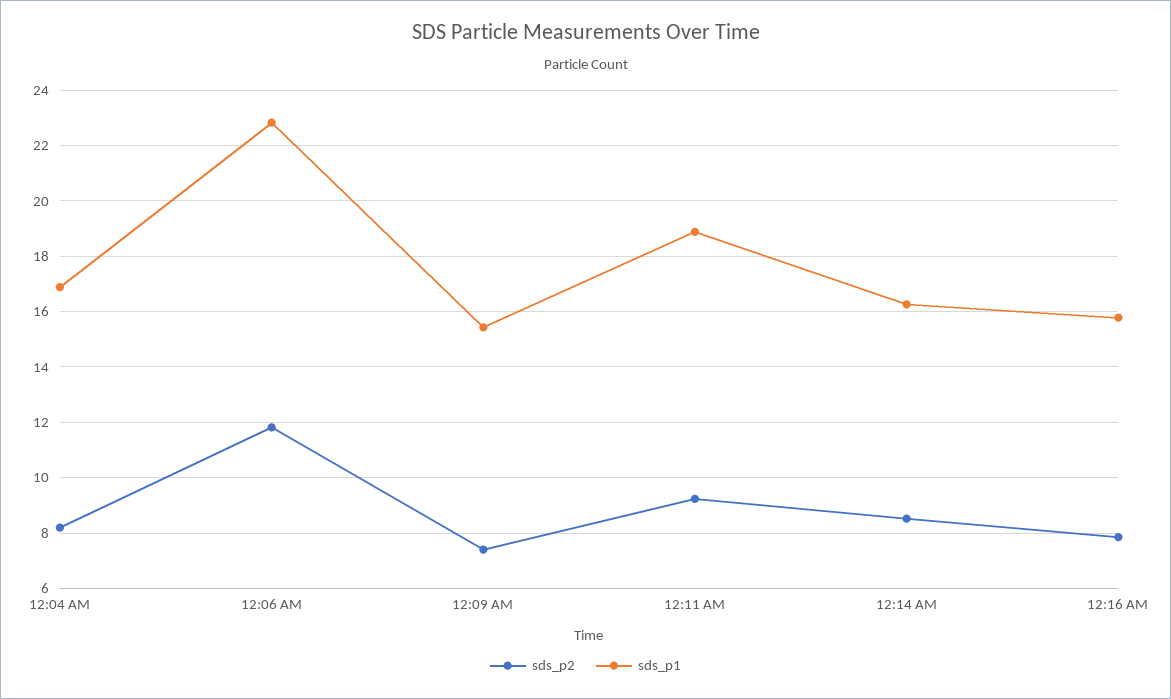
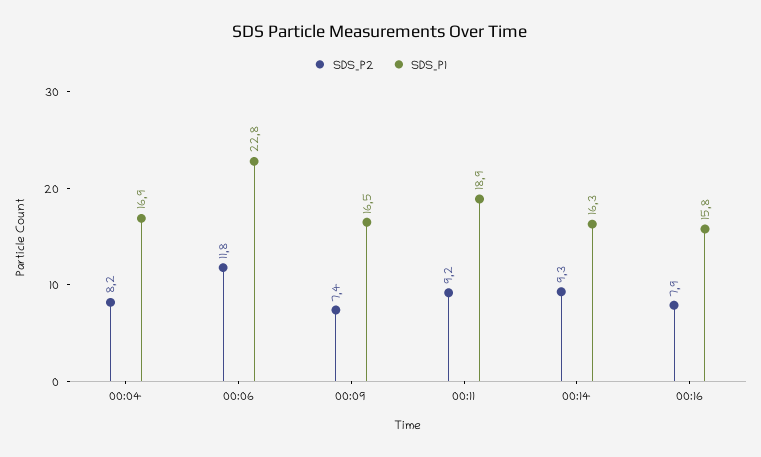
  {
    "sds_p2": {
      "12:04 AM": 8.2,
      "12:06 AM": 11.8,
      "12:09 AM": 7.4,
      "12:11 AM": 9.2,
-     "12:14 AM": 8.5,
+     "12:14 AM": 9.3,
      "12:16 AM": 7.9
    },
    "sds_p1": {
      "12:04 AM": 16.9,
      "12:06 AM": 22.8,
-     "12:09 AM": 15.5,
+     "12:09 AM": 16.5,
      "12:11 AM": 18.9,
      "12:14 AM": 16.3,
      "12:16 AM": 15.8
    }
  }

